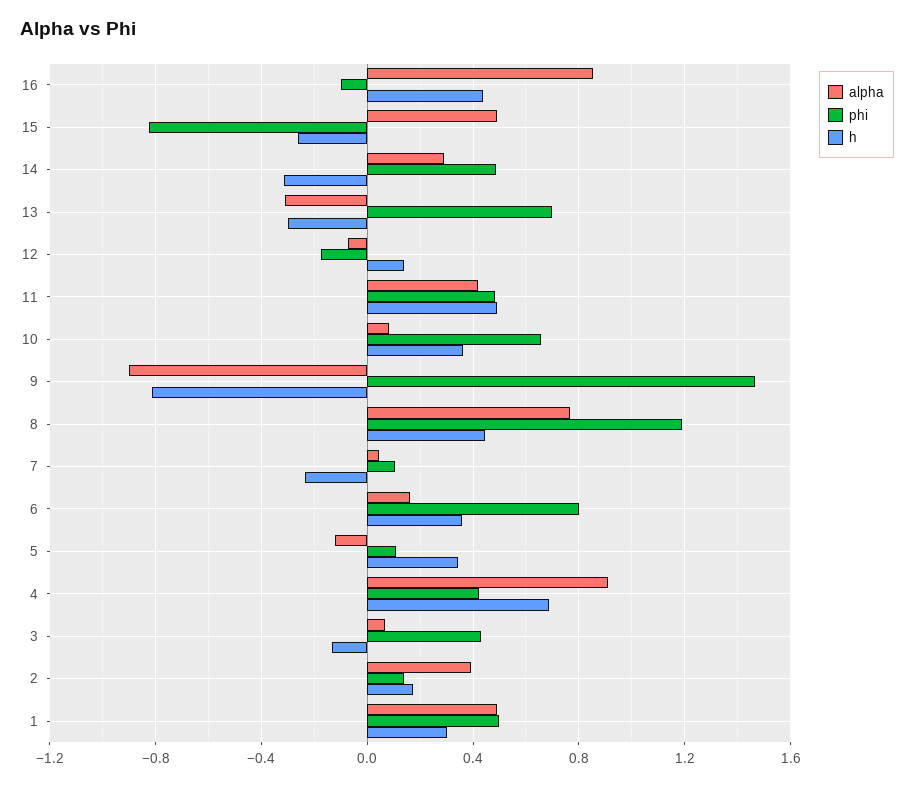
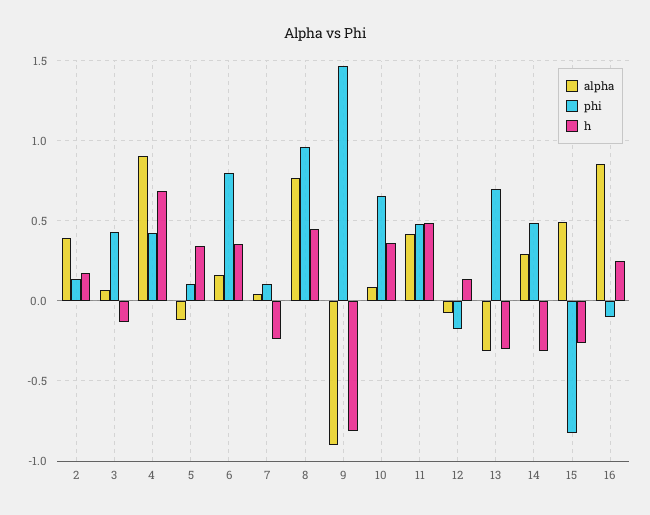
  {
    "alpha": {
      "16": 0.85,
      "15": 0.5,
      "14": 0.3,
      "13": -0.3,
      "12": -0.05,
      "11": 0.4,
      "10": 0.1,
      "9": -0.9,
      "8": 0.75,
      "7": 0.05,
      "6": 0.15,
      "5": -0.1,
      "4": 0.9,
      "3": 0.05,
-     "2": 0.4,
+     "2": 0.4
-     "1": 0.5
    },
    "phi": {
      "16": -0.1,
      "15": -0.85,
      "14": 0.5,
      "13": 0.7,
      "12": -0.2,
      "11": 0.5,
      "10": 0.65,
      "9": 1.45,
-     "8": 1.2,
+     "8": 0.95,
      "7": 0.1,
      "6": 0.8,
      "5": 0.1,
      "4": 0.4,
      "3": 0.45,
-     "2": 0.15,
+     "2": 0.15
-     "1": 0.5
    },
    "h": {
-     "16": 0.45,
+     "16": 0.25,
      "15": -0.25,
      "14": -0.3,
      "13": -0.3,
      "12": 0.15,
      "11": 0.5,
      "10": 0.35,
      "9": -0.8,
      "8": 0.45,
      "7": -0.25,
      "6": 0.35,
      "5": 0.35,
      "4": 0.7,
      "3": -0.15,
-     "2": 0.15,
+     "2": 0.15
-     "1": 0.3
    }
  }

